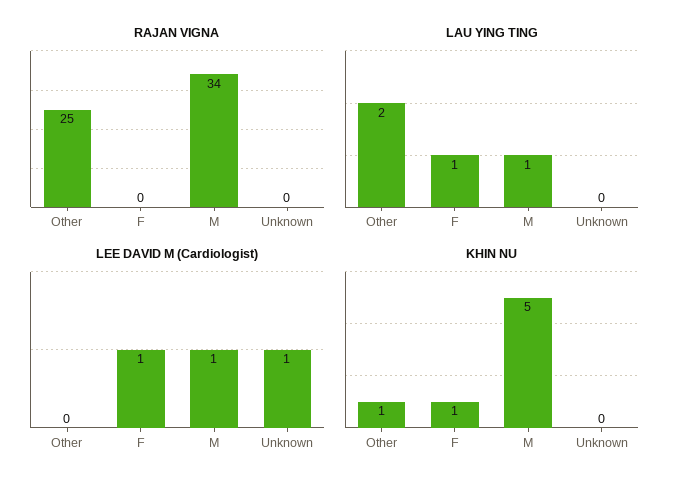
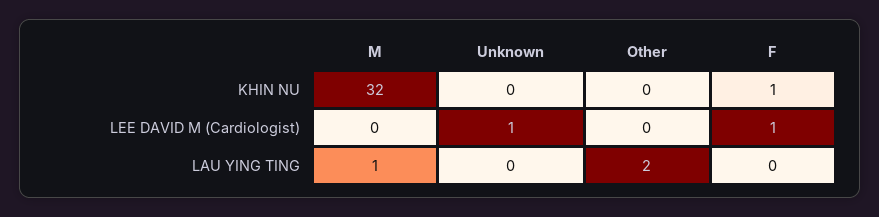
  {
-   "RAJAN VIGNA": {
-     "Other": 25,
-     "F": 0,
-     "M": 34,
-     "Unknown": 0
-   },
    "LAU YING TING": {
      "Other": 2,
-     "F": 1,
+     "F": 0,
      "M": 1,
      "Unknown": 0
    },
    "LEE DAVID M (Cardiologist)": {
      "Other": 0,
      "F": 1,
-     "M": 1,
+     "M": 0,
      "Unknown": 1
    },
    "KHIN NU": {
-     "Other": 1,
+     "Other": 0,
      "F": 1,
-     "M": 5,
+     "M": 32,
      "Unknown": 0
    }
  }

